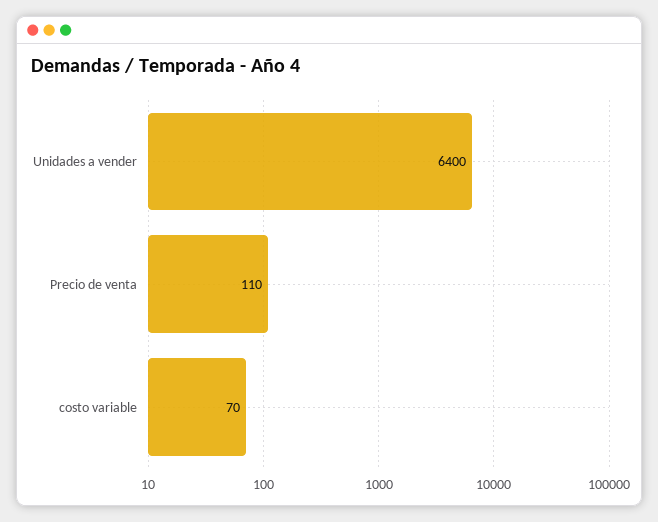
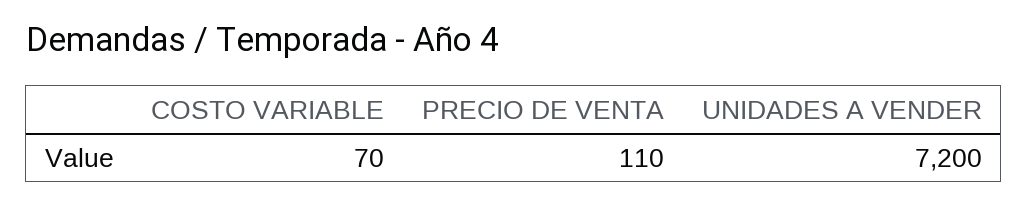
  {
-   "Unidades a vender": 6400,
+   "Unidades a vender": 7200,
    "Precio de venta": 110,
    "costo variable": 70
  }

